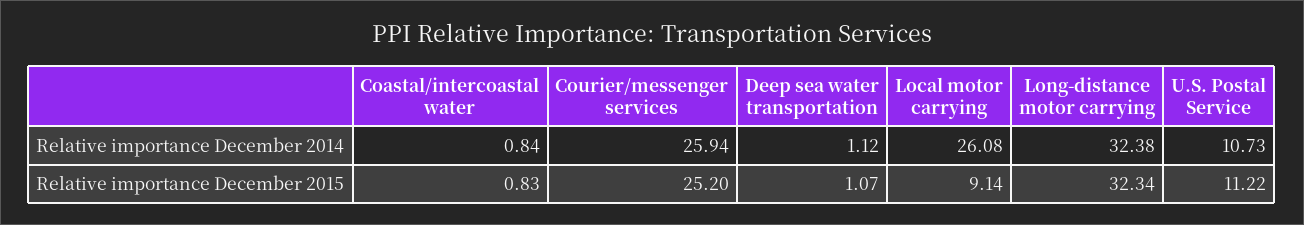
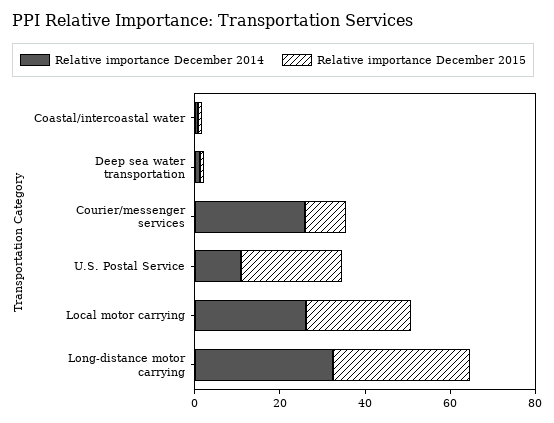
  {
    "Relative importance December 2014": {
      "Coastal/intercoastal water": 0.84,
      "Courier/messenger services": 25.94,
      "Deep sea water transportation": 1.12,
      "Local motor carrying": 26.08,
      "Long-distance motor carrying": 32.38,
      "U.S. Postal Service": 10.73
    },
    "Relative importance December 2015": {
      "Coastal/intercoastal water": 0.83,
-     "Courier/messenger services": 25.2,
+     "Courier/messenger services": 10,
      "Deep sea water transportation": 1.07,
-     "Local motor carrying": 9.14,
+     "Local motor carrying": 25,
      "Long-distance motor carrying": 32.34,
-     "U.S. Postal Service": 11.22
+     "U.S. Postal Service": 25
    }
  }

